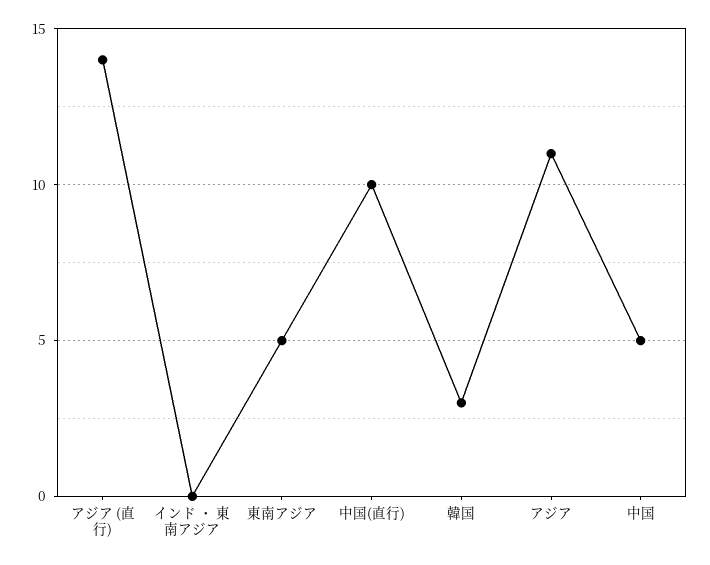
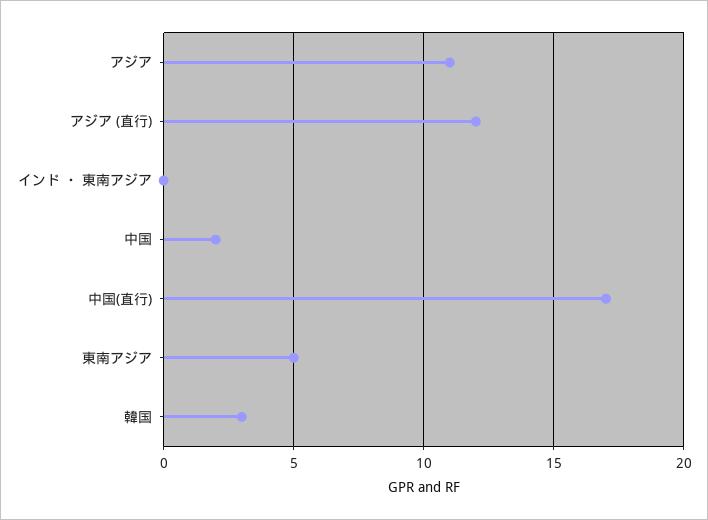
  {
-   "アジア (直行)": 14,
+   "アジア (直行)": 12,
    "インド ・ 東南アジア": 0,
    "東南アジア": 5,
-   "中国(直行)": 10,
+   "中国(直行)": 17,
    "韓国": 3,
    "アジア": 11,
-   "中国": 5
+   "中国": 2
  }

